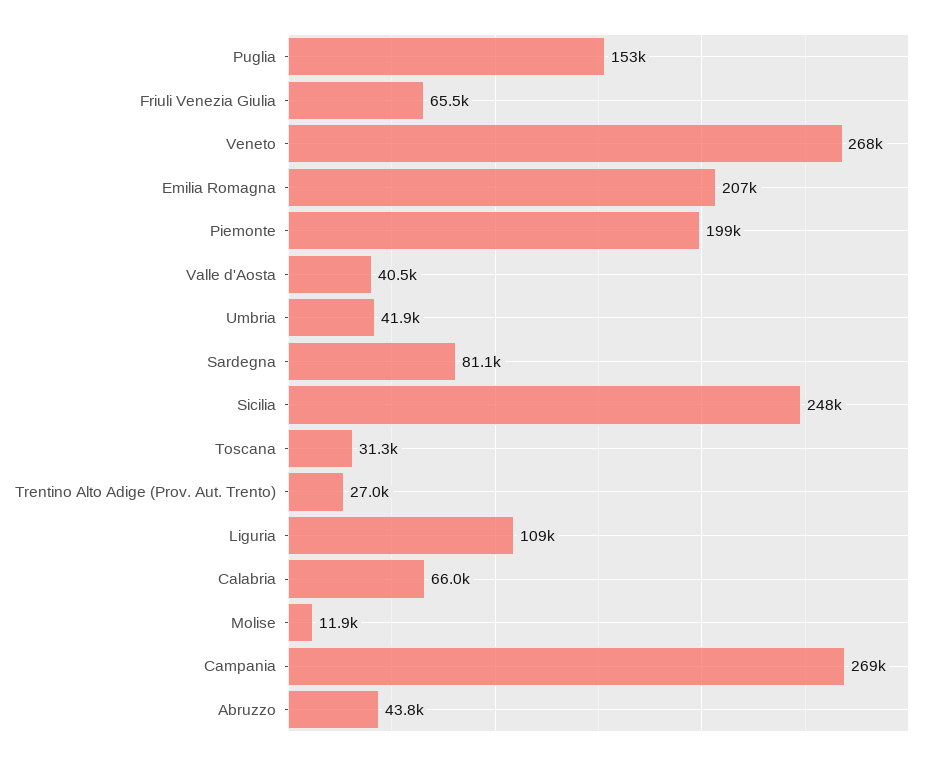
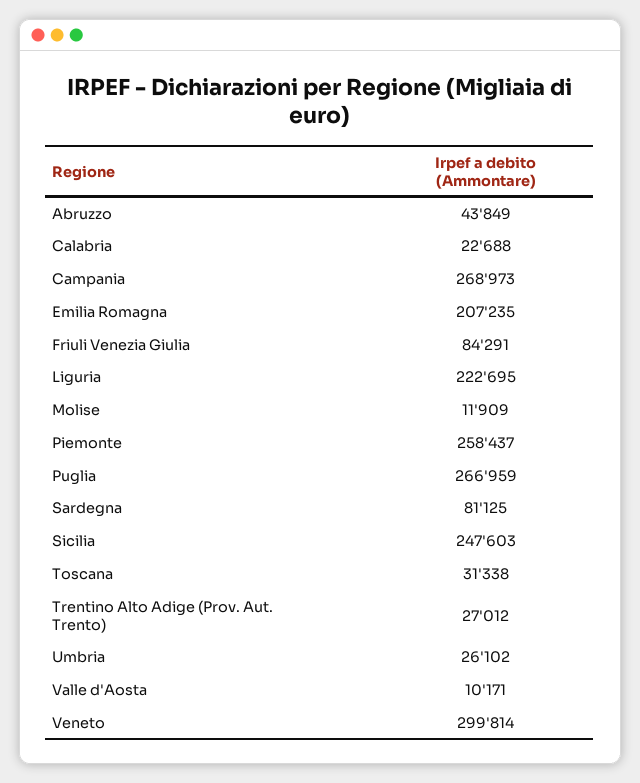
  {
-   "Puglia": 153000,
+   "Puglia": 266959,
-   "Friuli Venezia Giulia": 65500,
+   "Friuli Venezia Giulia": 84291,
-   "Veneto": 268000,
+   "Veneto": 299814,
    "Emilia Romagna": 207235,
-   "Piemonte": 199000,
+   "Piemonte": 258437,
-   "Valle d'Aosta": 40500,
+   "Valle d'Aosta": 10171,
-   "Umbria": 41900,
+   "Umbria": 26102,
    "Sardegna": 81125,
    "Sicilia": 247603,
    "Toscana": 31338,
    "Trentino Alto Adige (Prov. Aut. Trento)": 27012,
-   "Liguria": 109000,
+   "Liguria": 222695,
-   "Calabria": 66000,
+   "Calabria": 22688,
    "Molise": 11909,
    "Campania": 268973,
    "Abruzzo": 43849
  }

